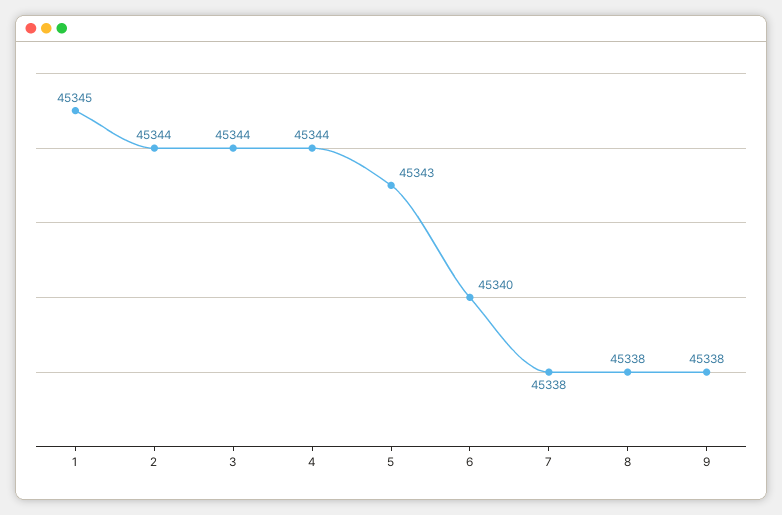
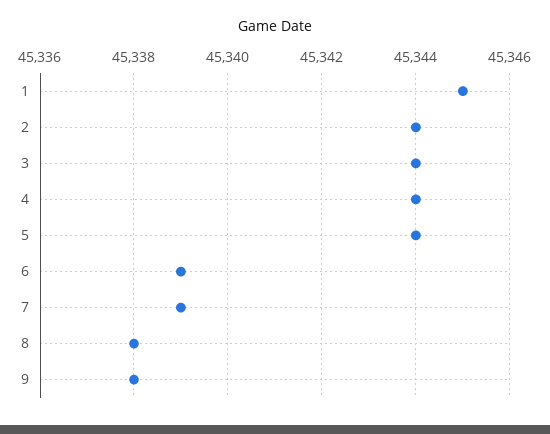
  {
    "1": 45345,
    "2": 45344,
    "3": 45344,
    "4": 45344,
-   "5": 45343,
+   "5": 45344,
-   "6": 45340,
+   "6": 45339,
-   "7": 45338,
+   "7": 45339,
    "8": 45338,
    "9": 45338
  }

